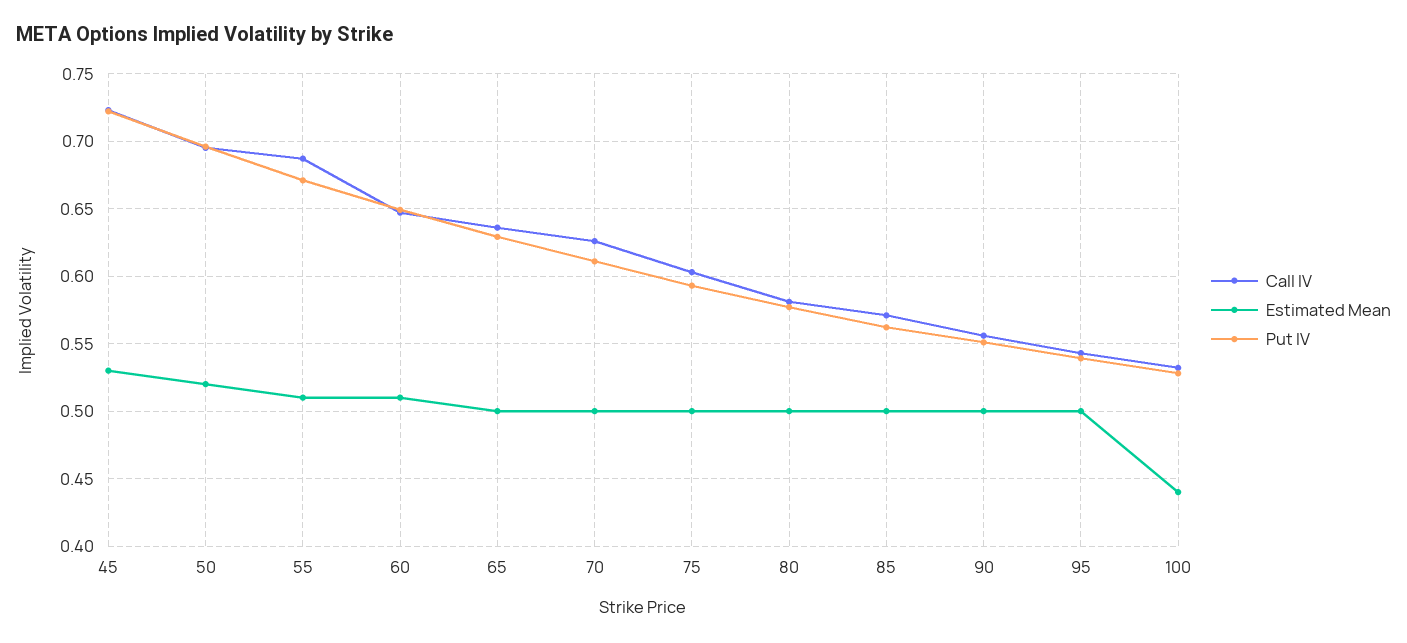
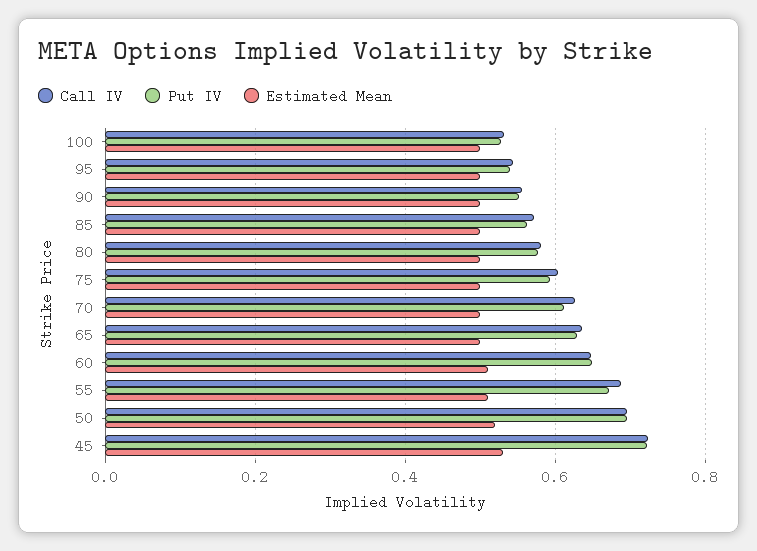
  {
    "Call IV": {
      "45": 0.725,
      "50": 0.695,
      "55": 0.685,
      "60": 0.645,
      "65": 0.635,
      "70": 0.625,
      "75": 0.605,
      "80": 0.58,
      "85": 0.57,
      "90": 0.555,
      "95": 0.545,
      "100": 0.53
    },
    "Estimated Mean": {
      "45": 0.53,
      "50": 0.52,
      "55": 0.51,
      "60": 0.51,
      "65": 0.5,
      "70": 0.5,
      "75": 0.5,
      "80": 0.5,
      "85": 0.5,
      "90": 0.5,
      "95": 0.5,
-     "100": 0.44
+     "100": 0.5
    },
    "Put IV": {
      "45": 0.72,
      "50": 0.695,
      "55": 0.67,
      "60": 0.65,
      "65": 0.63,
      "70": 0.61,
      "75": 0.595,
      "80": 0.575,
      "85": 0.56,
      "90": 0.55,
      "95": 0.54,
      "100": 0.53
    }
  }

